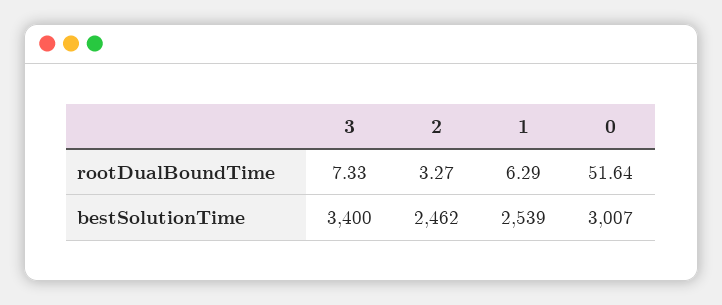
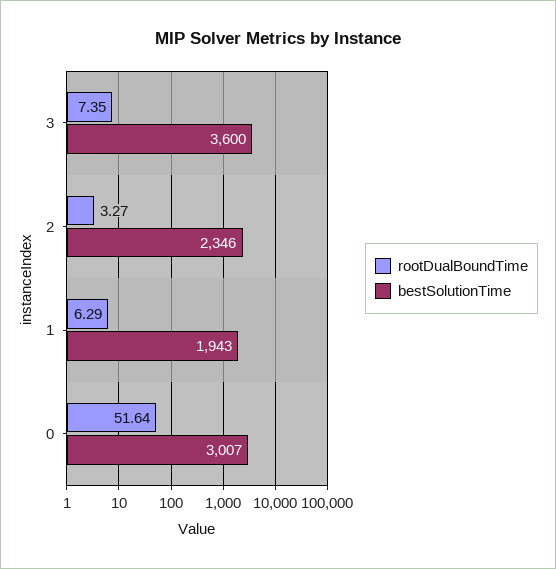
  {
    "rootDualBoundTime": {
-     "3": 7.33,
+     "3": 7.35,
      "2": 3.27,
      "1": 6.29,
      "0": 51.64
    },
    "bestSolutionTime": {
-     "3": 3400,
+     "3": 3600,
-     "2": 2462,
+     "2": 2346,
-     "1": 2539,
+     "1": 1943,
      "0": 3007
    }
  }

